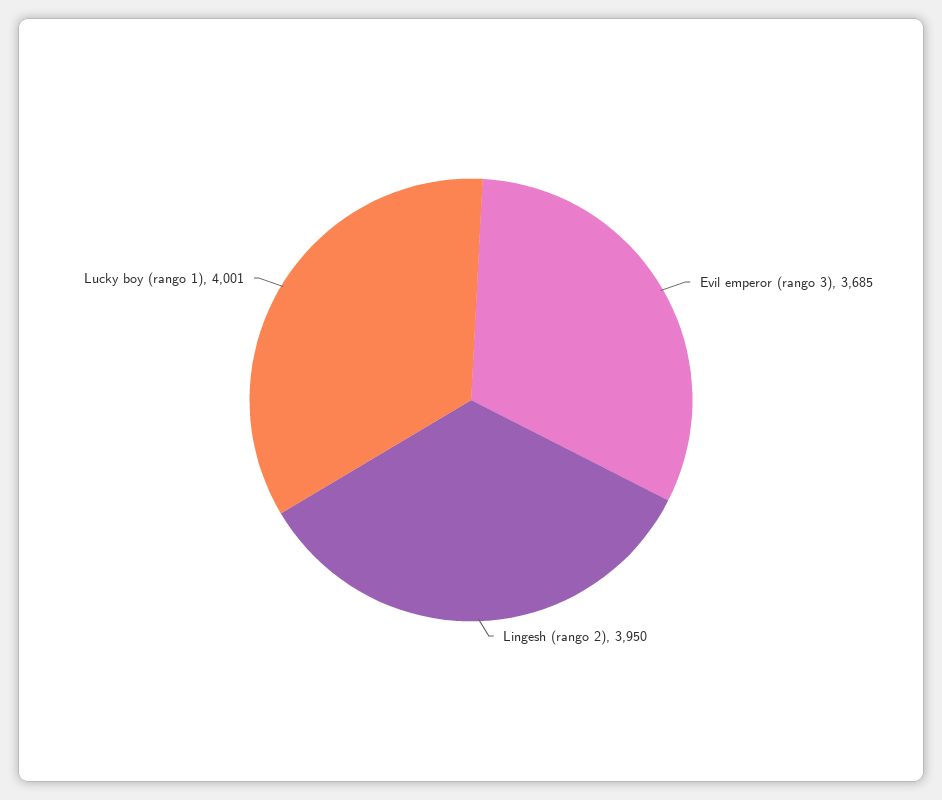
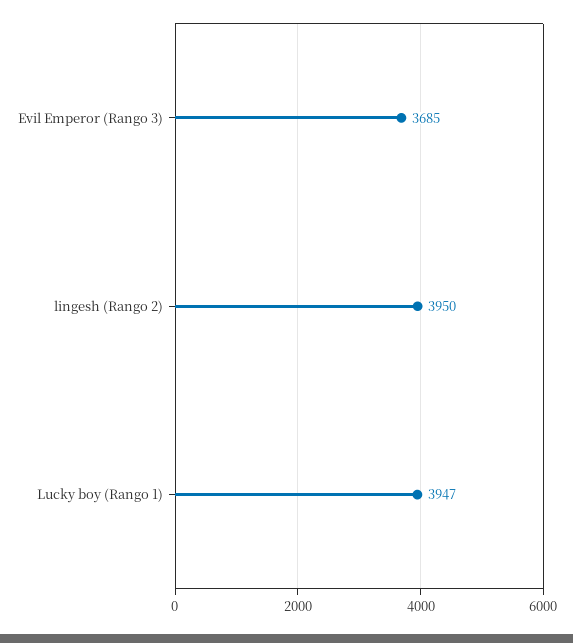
  {
    "Evil emperor (rango 3)": 3685,
    "Lingesh (rango 2)": 3950,
-   "Lucky boy (rango 1)": 4001
+   "Lucky boy (rango 1)": 3947
  }

